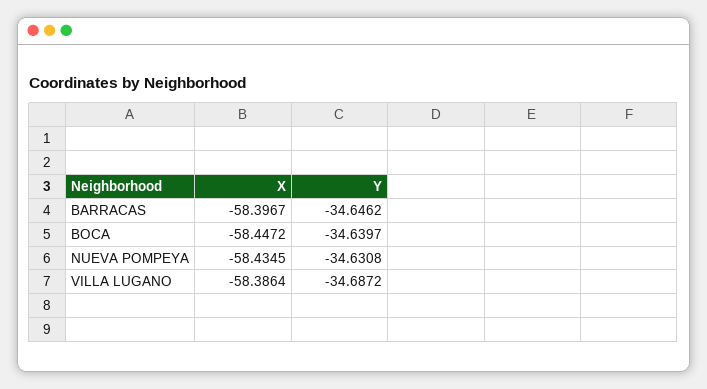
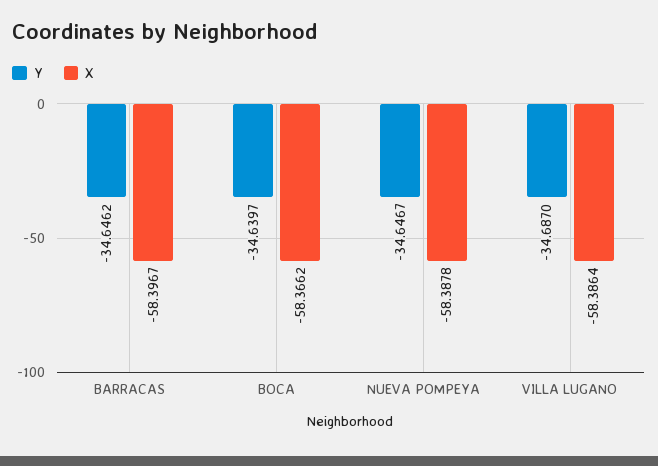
  {
    "X": {
      "BARRACAS": -58.3967,
-     "BOCA": -58.4472,
+     "BOCA": -58.3662,
-     "NUEVA POMPEYA": -58.4345,
+     "NUEVA POMPEYA": -58.3878,
      "VILLA LUGANO": -58.3864
    },
    "Y": {
      "BARRACAS": -34.6462,
      "BOCA": -34.6397,
-     "NUEVA POMPEYA": -34.6308,
+     "NUEVA POMPEYA": -34.6467,
-     "VILLA LUGANO": -34.6872
+     "VILLA LUGANO": -34.687
    }
  }

